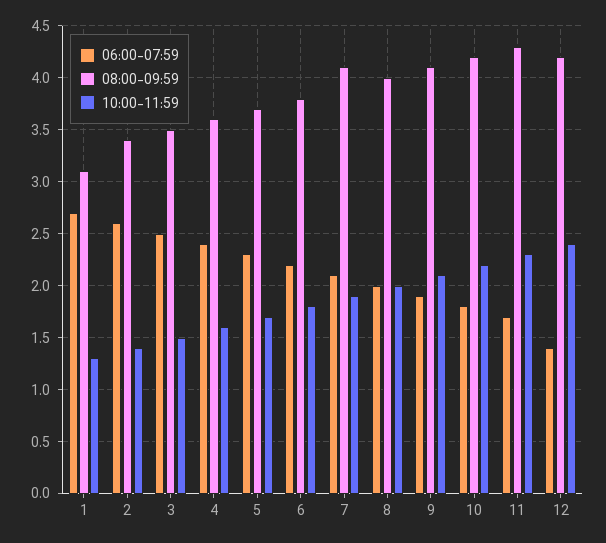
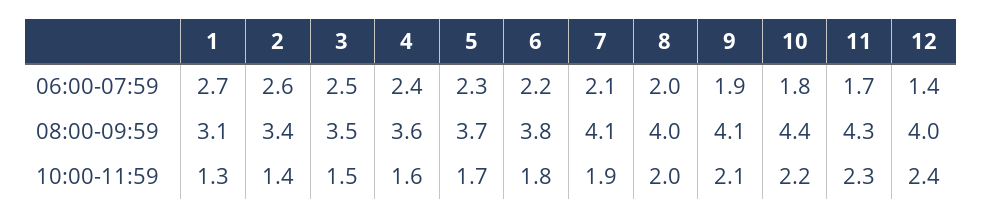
  {
    "06:00-07:59": {
      "1": 2.7,
      "2": 2.6,
      "3": 2.5,
      "4": 2.4,
      "5": 2.3,
      "6": 2.2,
      "7": 2.1,
      "8": 2,
      "9": 1.9,
      "10": 1.8,
      "11": 1.7,
      "12": 1.4
    },
    "08:00-09:59": {
      "1": 3.1,
      "2": 3.4,
      "3": 3.5,
      "4": 3.6,
      "5": 3.7,
      "6": 3.8,
      "7": 4.1,
      "8": 4,
      "9": 4.1,
-     "10": 4.2,
+     "10": 4.4,
      "11": 4.3,
-     "12": 4.2
+     "12": 4
    },
    "10:00-11:59": {
      "1": 1.3,
      "2": 1.4,
      "3": 1.5,
      "4": 1.6,
      "5": 1.7,
      "6": 1.8,
      "7": 1.9,
      "8": 2,
      "9": 2.1,
      "10": 2.2,
      "11": 2.3,
      "12": 2.4
    }
  }

